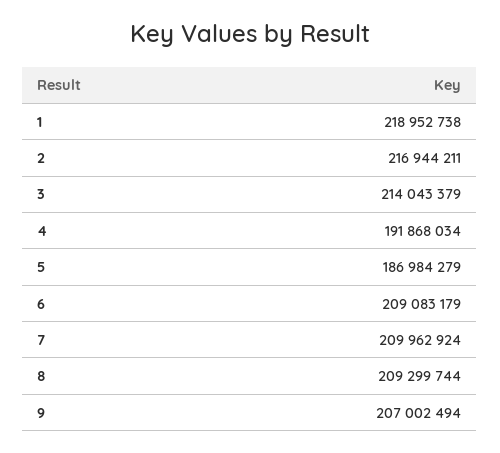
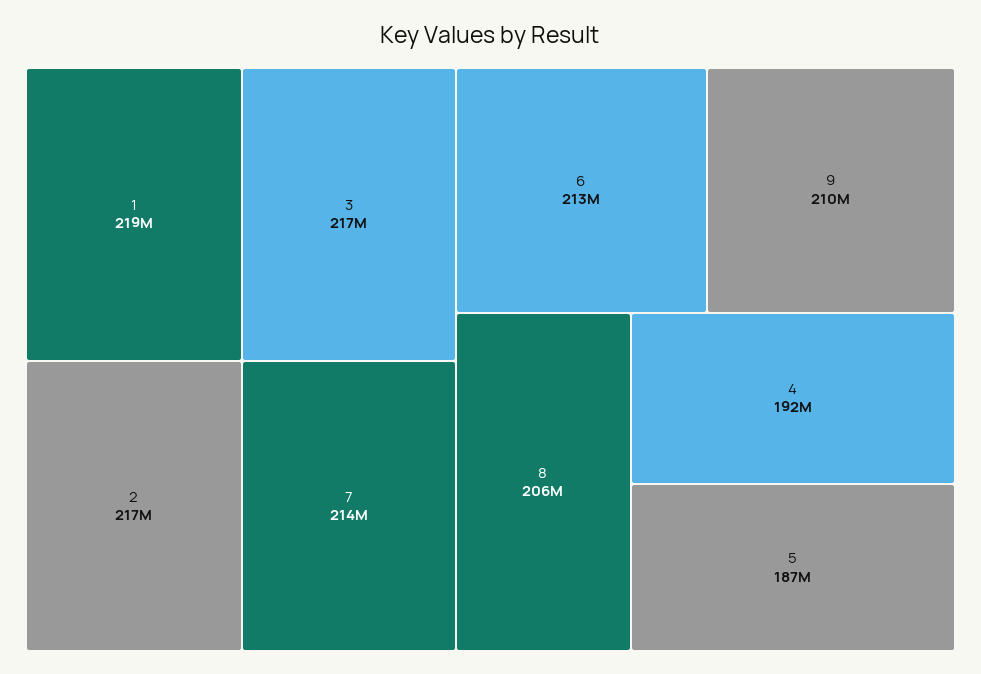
  {
    "1": 218952738,
    "2": 216944211,
-   "3": 214043379,
+   "3": 217000000,
    "4": 191868034,
    "5": 186984279,
-   "6": 209083179,
+   "6": 213000000,
-   "7": 209962924,
+   "7": 214000000,
-   "8": 209299744,
+   "8": 206000000,
-   "9": 207002494
+   "9": 210000000
  }

